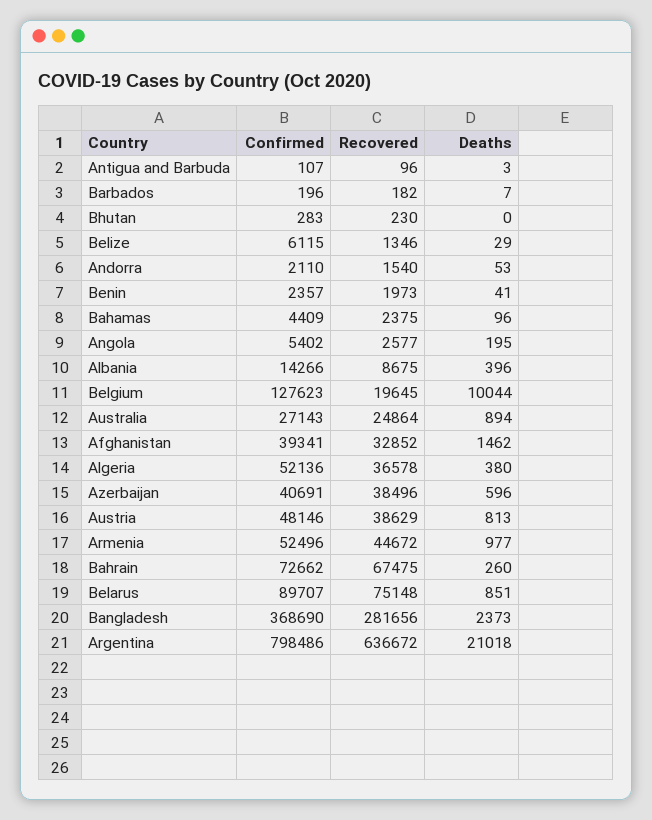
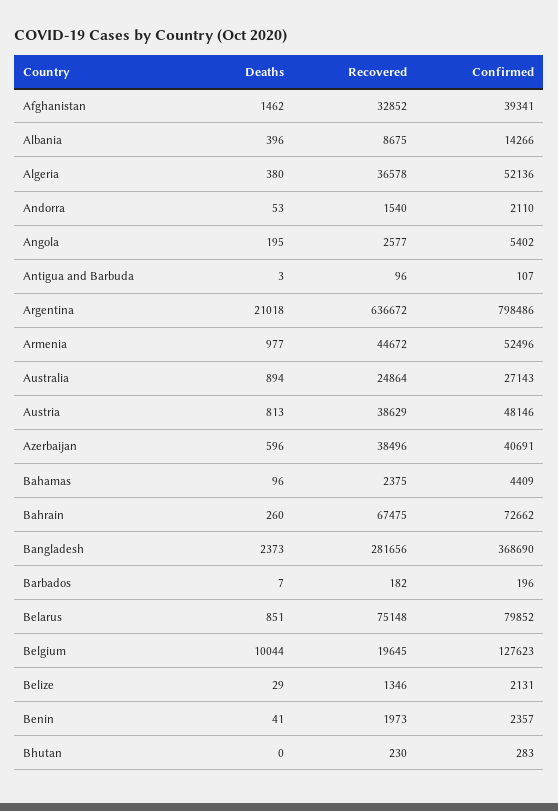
  {
    "Confirmed": {
      "Antigua and Barbuda": 107,
      "Barbados": 196,
      "Bhutan": 283,
-     "Belize": 6115,
+     "Belize": 2131,
      "Andorra": 2110,
      "Benin": 2357,
      "Bahamas": 4409,
      "Angola": 5402,
      "Albania": 14266,
      "Belgium": 127623,
      "Australia": 27143,
      "Afghanistan": 39341,
      "Algeria": 52136,
      "Azerbaijan": 40691,
      "Austria": 48146,
      "Armenia": 52496,
      "Bahrain": 72662,
-     "Belarus": 89707,
+     "Belarus": 79852,
      "Bangladesh": 368690,
      "Argentina": 798486
    },
    "Recovered": {
      "Antigua and Barbuda": 96,
      "Barbados": 182,
      "Bhutan": 230,
      "Belize": 1346,
      "Andorra": 1540,
      "Benin": 1973,
      "Bahamas": 2375,
      "Angola": 2577,
      "Albania": 8675,
      "Belgium": 19645,
      "Australia": 24864,
      "Afghanistan": 32852,
      "Algeria": 36578,
      "Azerbaijan": 38496,
      "Austria": 38629,
      "Armenia": 44672,
      "Bahrain": 67475,
      "Belarus": 75148,
      "Bangladesh": 281656,
      "Argentina": 636672
    },
    "Deaths": {
      "Antigua and Barbuda": 3,
      "Barbados": 7,
      "Bhutan": 0,
      "Belize": 29,
      "Andorra": 53,
      "Benin": 41,
      "Bahamas": 96,
      "Angola": 195,
      "Albania": 396,
      "Belgium": 10044,
      "Australia": 894,
      "Afghanistan": 1462,
      "Algeria": 380,
      "Azerbaijan": 596,
      "Austria": 813,
      "Armenia": 977,
      "Bahrain": 260,
      "Belarus": 851,
      "Bangladesh": 2373,
      "Argentina": 21018
    }
  }

